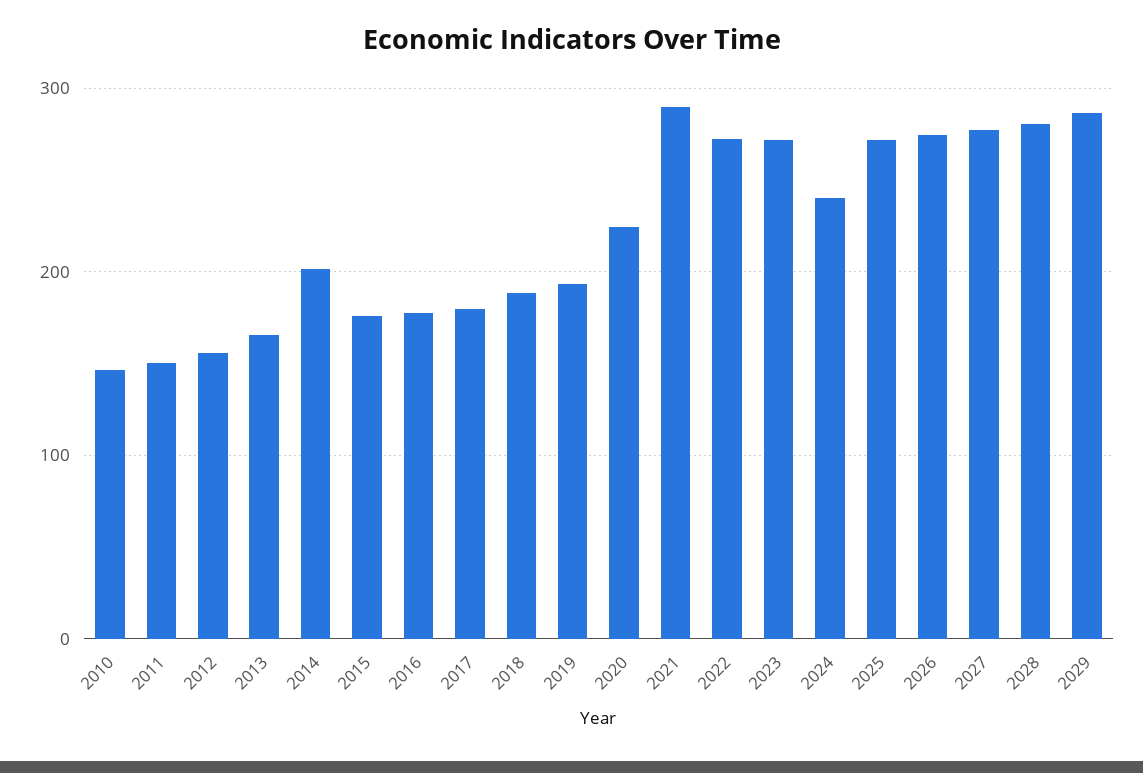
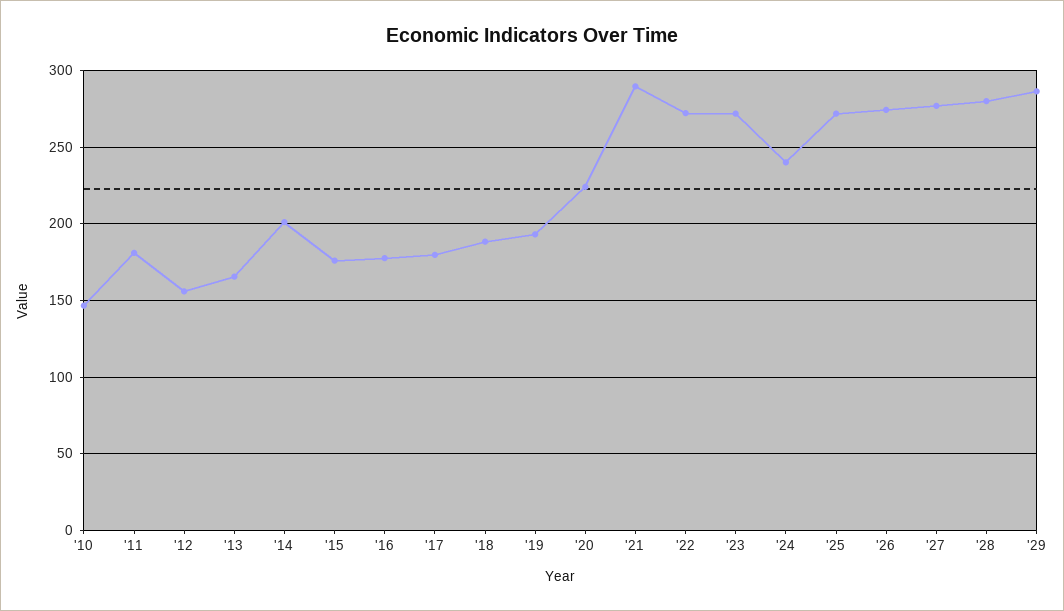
  {
    "2010": 145,
-   "2011": 150,
+   "2011": 180,
    "2012": 155,
    "2013": 165,
    "2014": 200,
    "2015": 175,
    "2016": 180,
    "2017": 180,
    "2018": 190,
    "2019": 195,
    "2020": 225,
    "2021": 290,
    "2022": 270,
    "2023": 270,
    "2024": 240,
    "2025": 270,
    "2026": 275,
    "2027": 275,
    "2028": 280,
    "2029": 285
  }

